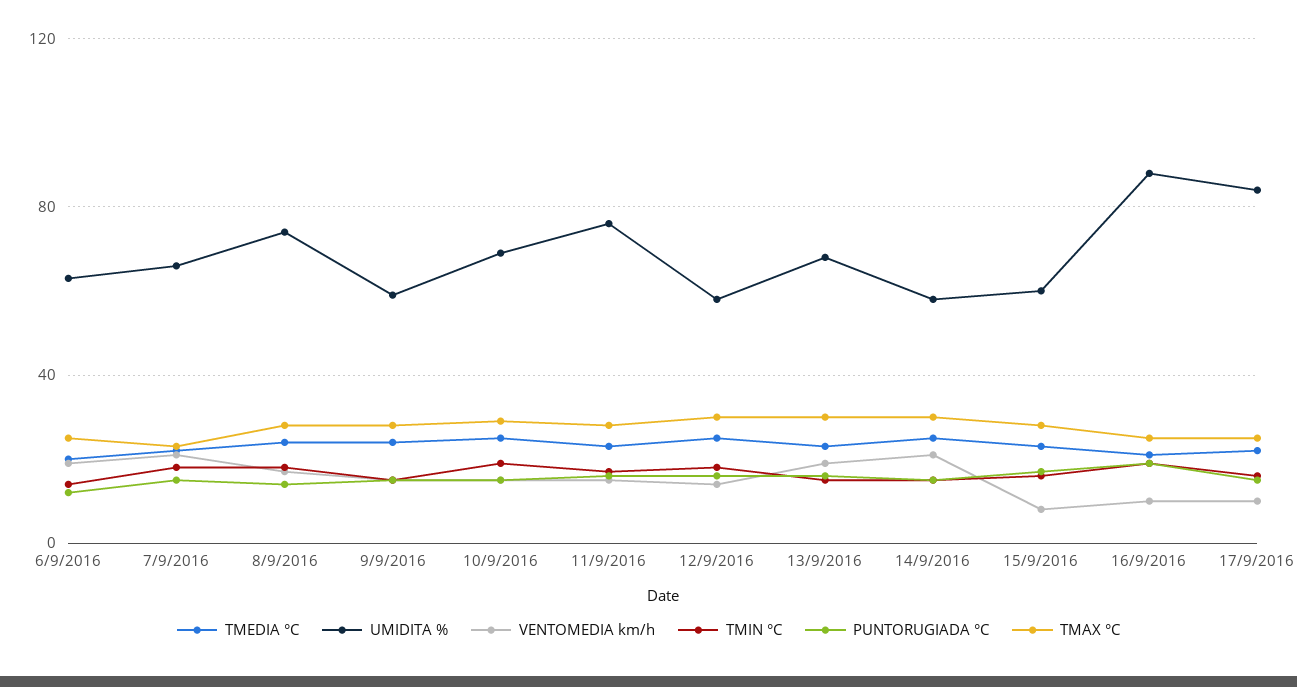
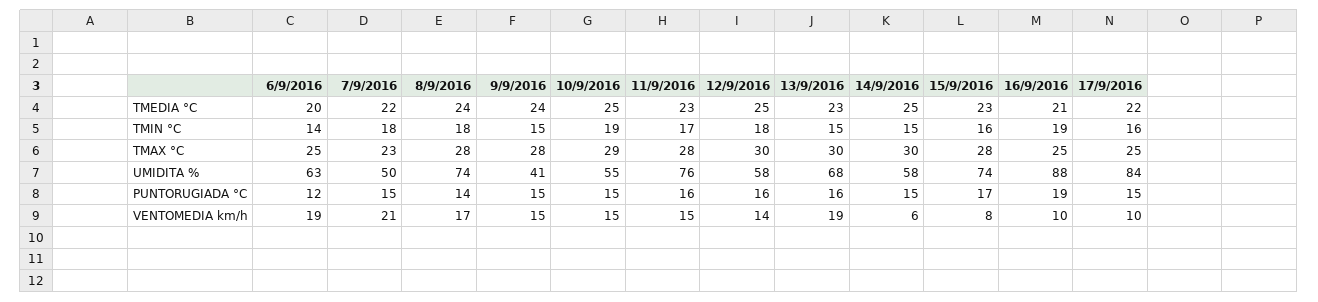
  {
    "TMEDIA °C": {
      "6/9/2016": 20,
      "7/9/2016": 22,
      "8/9/2016": 24,
      "9/9/2016": 24,
      "10/9/2016": 25,
      "11/9/2016": 23,
      "12/9/2016": 25,
      "13/9/2016": 23,
      "14/9/2016": 25,
      "15/9/2016": 23,
      "16/9/2016": 21,
      "17/9/2016": 22
    },
    "UMIDITA %": {
      "6/9/2016": 63,
-     "7/9/2016": 65,
+     "7/9/2016": 50,
      "8/9/2016": 74,
-     "9/9/2016": 60,
+     "9/9/2016": 41,
-     "10/9/2016": 70,
+     "10/9/2016": 55,
      "11/9/2016": 76,
      "12/9/2016": 58,
      "13/9/2016": 68,
      "14/9/2016": 58,
-     "15/9/2016": 60,
+     "15/9/2016": 74,
      "16/9/2016": 88,
      "17/9/2016": 84
    },
    "VENTOMEDIA km/h": {
      "6/9/2016": 19,
      "7/9/2016": 21,
      "8/9/2016": 17,
      "9/9/2016": 15,
      "10/9/2016": 15,
      "11/9/2016": 15,
      "12/9/2016": 14,
      "13/9/2016": 19,
-     "14/9/2016": 20,
+     "14/9/2016": 6,
      "15/9/2016": 8,
      "16/9/2016": 10,
      "17/9/2016": 10
    },
    "TMIN °C": {
      "6/9/2016": 14,
      "7/9/2016": 18,
      "8/9/2016": 18,
      "9/9/2016": 15,
      "10/9/2016": 19,
      "11/9/2016": 17,
      "12/9/2016": 18,
      "13/9/2016": 15,
      "14/9/2016": 15,
      "15/9/2016": 16,
      "16/9/2016": 19,
      "17/9/2016": 16
    },
    "PUNTORUGIADA °C": {
      "6/9/2016": 12,
      "7/9/2016": 15,
      "8/9/2016": 14,
      "9/9/2016": 15,
      "10/9/2016": 15,
      "11/9/2016": 16,
      "12/9/2016": 16,
      "13/9/2016": 16,
      "14/9/2016": 15,
      "15/9/2016": 17,
      "16/9/2016": 19,
      "17/9/2016": 15
    },
    "TMAX °C": {
      "6/9/2016": 25,
      "7/9/2016": 23,
      "8/9/2016": 28,
      "9/9/2016": 28,
      "10/9/2016": 29,
      "11/9/2016": 28,
      "12/9/2016": 30,
      "13/9/2016": 30,
      "14/9/2016": 30,
      "15/9/2016": 28,
      "16/9/2016": 25,
      "17/9/2016": 25
    }
  }

